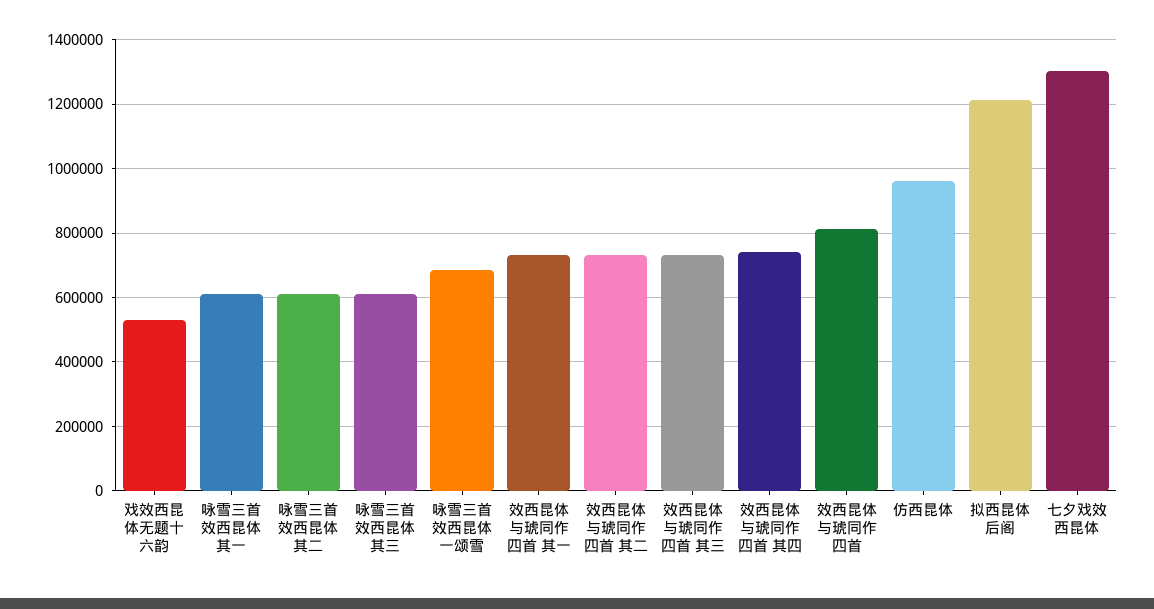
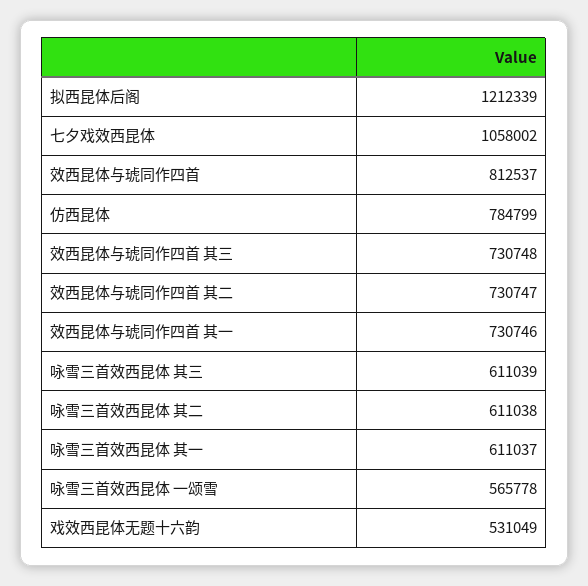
  {
    "戏效西昆体无题十六韵": 531049,
    "咏雪三首效西昆体 其一": 611037,
    "咏雪三首效西昆体 其二": 611038,
    "咏雪三首效西昆体 其三": 611039,
-   "咏雪三首效西昆体 一颂雪": 680000,
+   "咏雪三首效西昆体 一颂雪": 565778,
    "效西昆体与琥同作四首 其一": 730746,
    "效西昆体与琥同作四首 其二": 730747,
    "效西昆体与琥同作四首 其三": 730748,
-   "效西昆体与琥同作四首 其四": 740000,
    "效西昆体与琥同作四首": 812537,
-   "仿西昆体": 960000,
+   "仿西昆体": 784799,
    "拟西昆体后阁": 1212339,
-   "七夕戏效西昆体": 1300000
+   "七夕戏效西昆体": 1058002
  }

